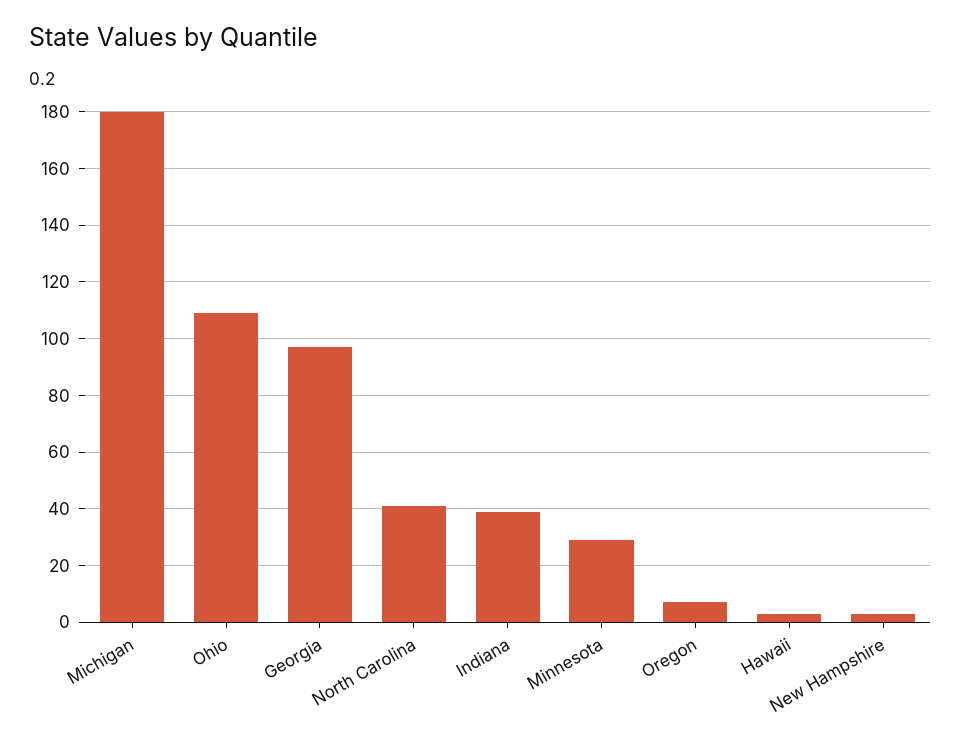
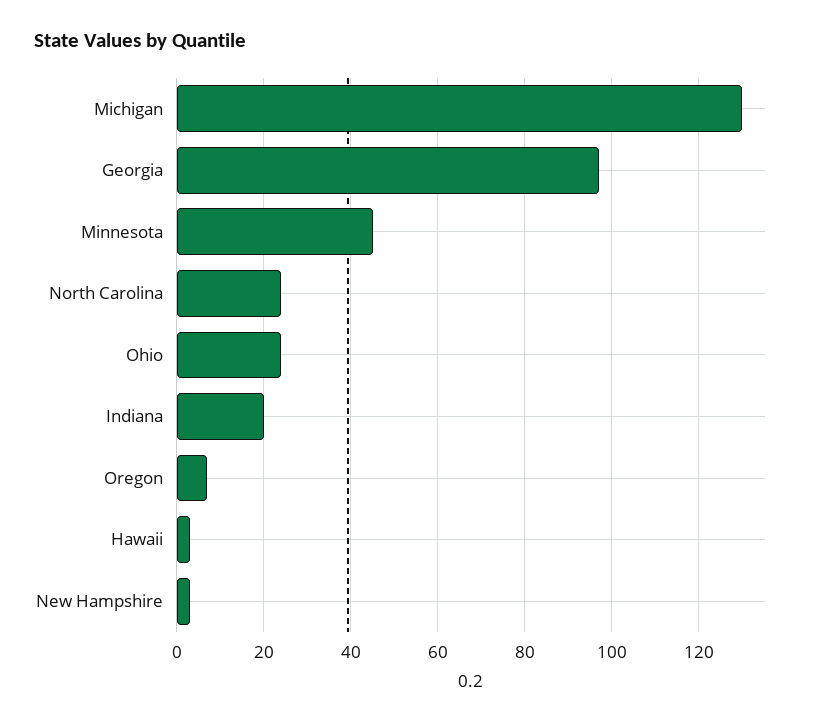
  {
-   "Michigan": 180,
+   "Michigan": 130,
-   "Ohio": 110,
+   "Ohio": 25,
    "Georgia": 95,
-   "North Carolina": 40,
+   "North Carolina": 25,
-   "Indiana": 40,
+   "Indiana": 20,
-   "Minnesota": 30,
+   "Minnesota": 45,
    "Oregon": 5,
    "Hawaii": 5,
    "New Hampshire": 5
  }

